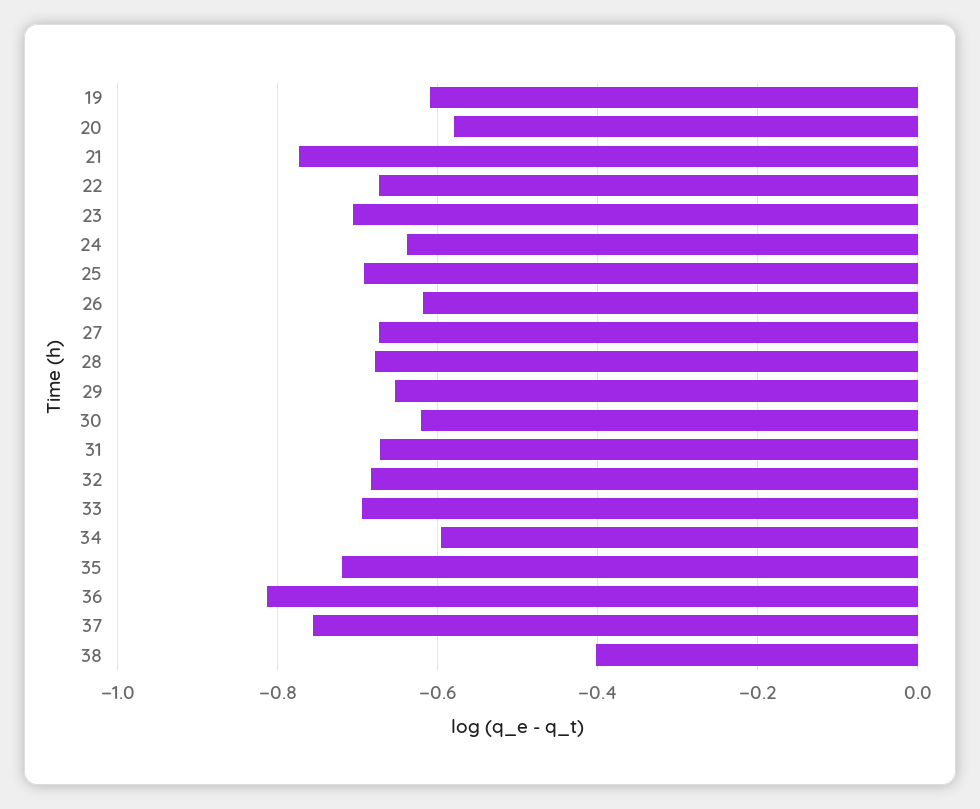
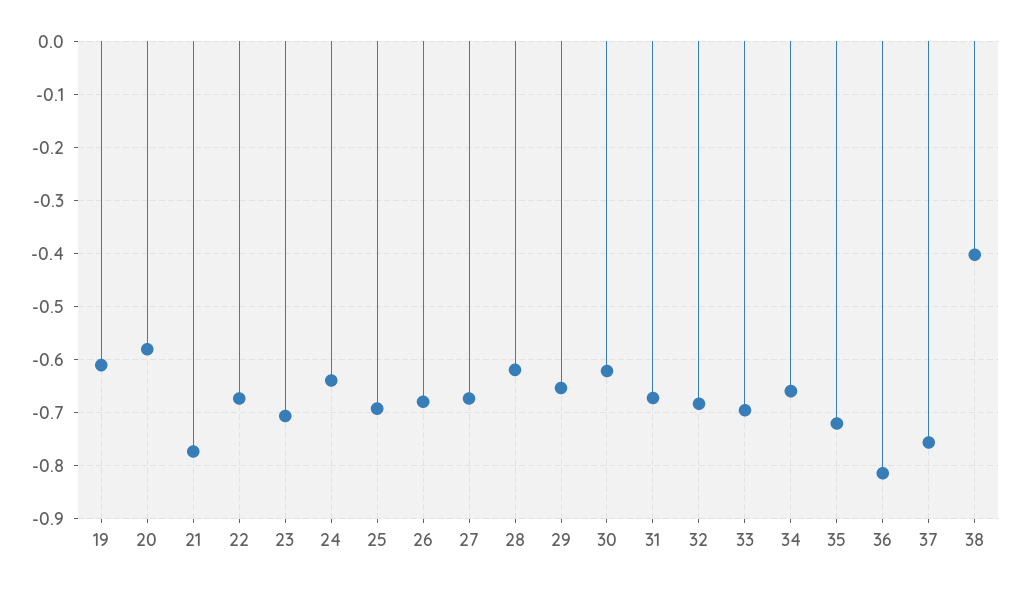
  {
    "19": -0.62,
    "20": -0.58,
    "21": -0.78,
    "22": -0.68,
    "23": -0.7,
    "24": -0.64,
    "25": -0.7,
-   "26": -0.62,
+   "26": -0.68,
    "27": -0.68,
-   "28": -0.68,
+   "28": -0.62,
    "29": -0.66,
    "30": -0.62,
    "31": -0.68,
    "32": -0.68,
    "33": -0.7,
-   "34": -0.6,
+   "34": -0.66,
    "35": -0.72,
    "36": -0.82,
    "37": -0.76,
    "38": -0.4
  }

